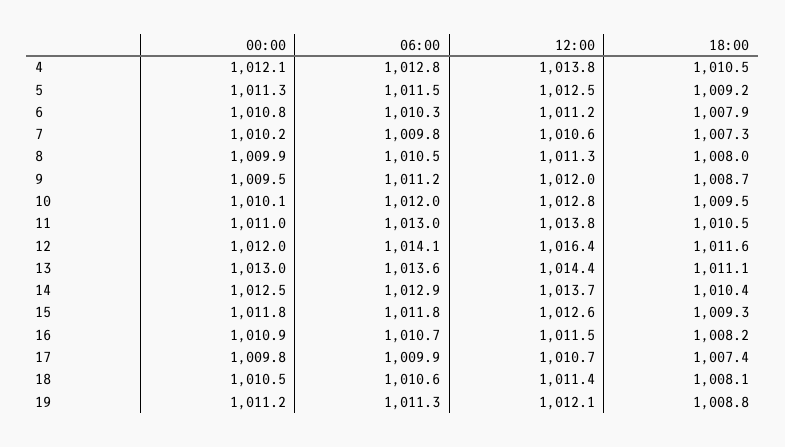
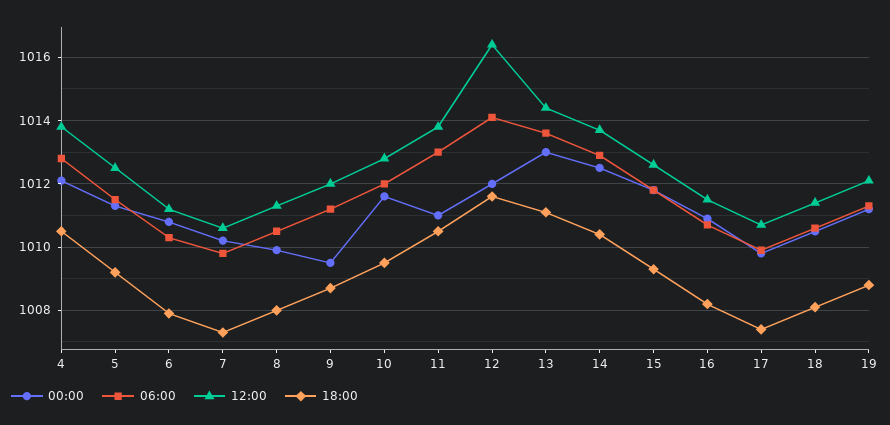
  {
    "00:00": {
      "4": 1012.1,
      "5": 1011.3,
      "6": 1010.8,
      "7": 1010.2,
      "8": 1009.9,
      "9": 1009.5,
-     "10": 1010.1,
+     "10": 1011.5,
      "11": 1011,
      "12": 1012,
      "13": 1013,
      "14": 1012.5,
      "15": 1011.8,
      "16": 1010.9,
      "17": 1009.8,
      "18": 1010.5,
      "19": 1011.2
    },
    "06:00": {
      "4": 1012.8,
      "5": 1011.5,
      "6": 1010.3,
      "7": 1009.8,
      "8": 1010.5,
      "9": 1011.2,
      "10": 1012,
      "11": 1013,
      "12": 1014.1,
      "13": 1013.6,
      "14": 1012.9,
      "15": 1011.8,
      "16": 1010.7,
      "17": 1009.9,
      "18": 1010.6,
      "19": 1011.3
    },
    "12:00": {
      "4": 1013.8,
      "5": 1012.5,
      "6": 1011.2,
      "7": 1010.6,
      "8": 1011.3,
      "9": 1012,
      "10": 1012.8,
      "11": 1013.8,
      "12": 1016.4,
      "13": 1014.4,
      "14": 1013.7,
      "15": 1012.6,
      "16": 1011.5,
      "17": 1010.7,
      "18": 1011.4,
      "19": 1012.1
    },
    "18:00": {
      "4": 1010.5,
      "5": 1009.2,
      "6": 1007.9,
      "7": 1007.3,
      "8": 1008,
      "9": 1008.7,
      "10": 1009.5,
      "11": 1010.5,
      "12": 1011.6,
      "13": 1011.1,
      "14": 1010.4,
      "15": 1009.3,
      "16": 1008.2,
      "17": 1007.4,
      "18": 1008.1,
      "19": 1008.8
    }
  }

